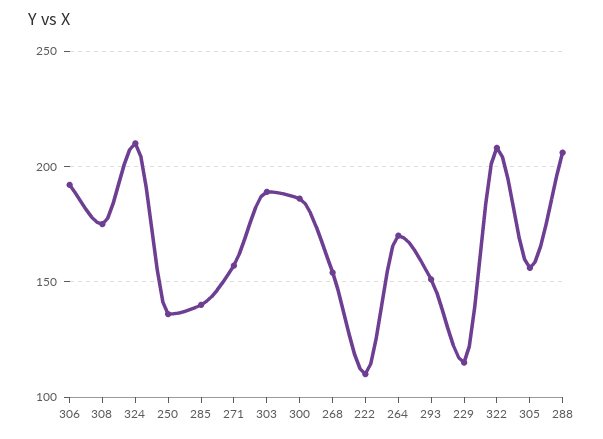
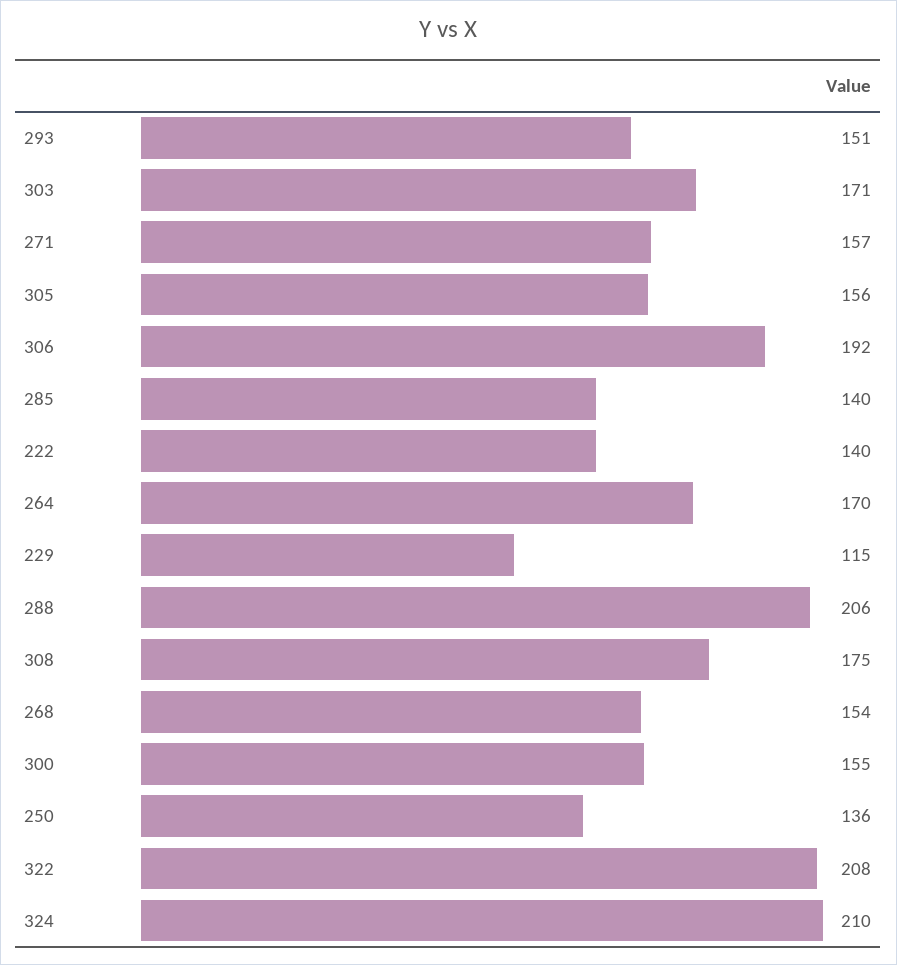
  {
    "306": 192,
    "308": 175,
    "324": 210,
    "250": 136,
    "285": 140,
    "271": 157,
-   "303": 190,
+   "303": 171,
-   "300": 185,
+   "300": 155,
    "268": 154,
-   "222": 110,
+   "222": 140,
    "264": 170,
    "293": 151,
    "229": 115,
    "322": 208,
    "305": 156,
    "288": 206
  }

